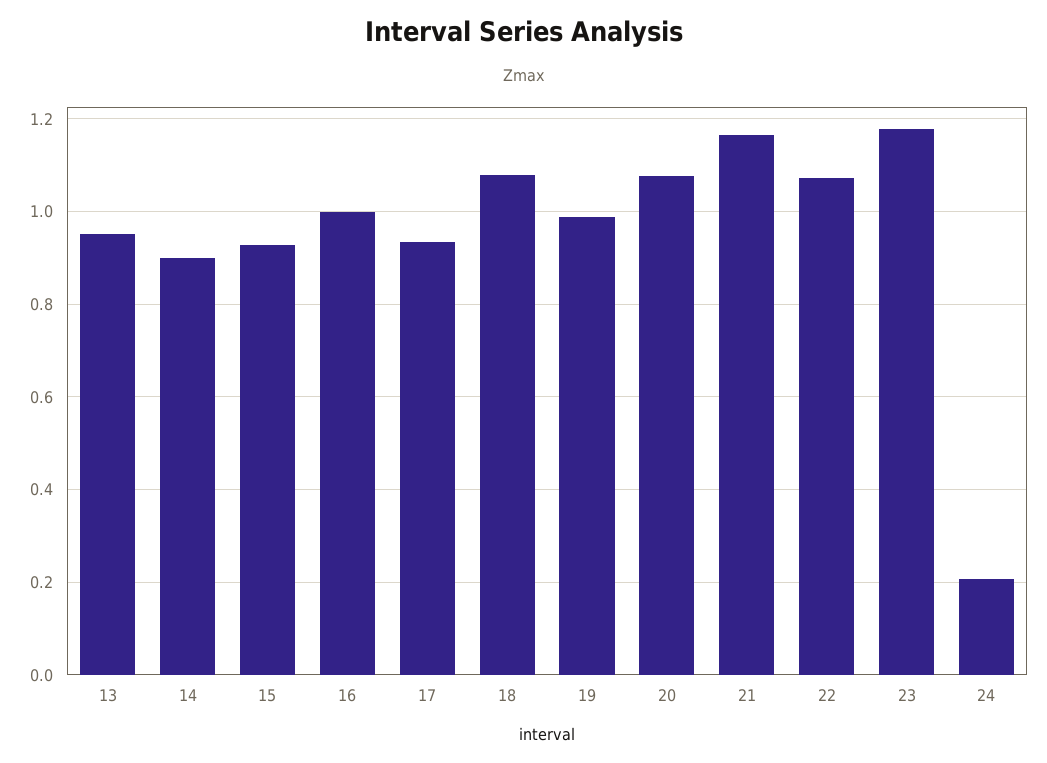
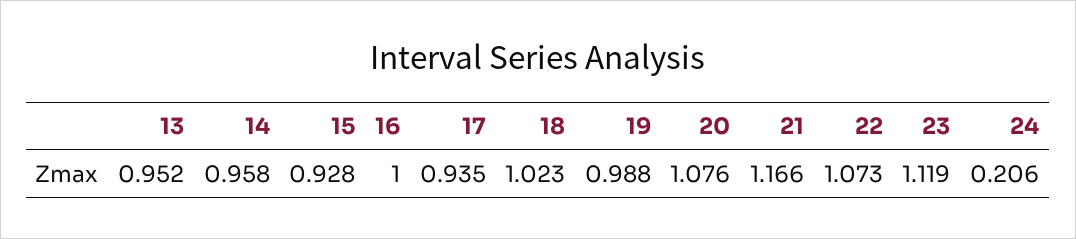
  {
    "13": 0.952,
-   "14": 0.9,
+   "14": 0.958,
    "15": 0.928,
    "16": 1,
    "17": 0.935,
-   "18": 1.08,
+   "18": 1.023,
    "19": 0.988,
    "20": 1.076,
    "21": 1.166,
    "22": 1.073,
-   "23": 1.18,
+   "23": 1.119,
    "24": 0.206
  }

